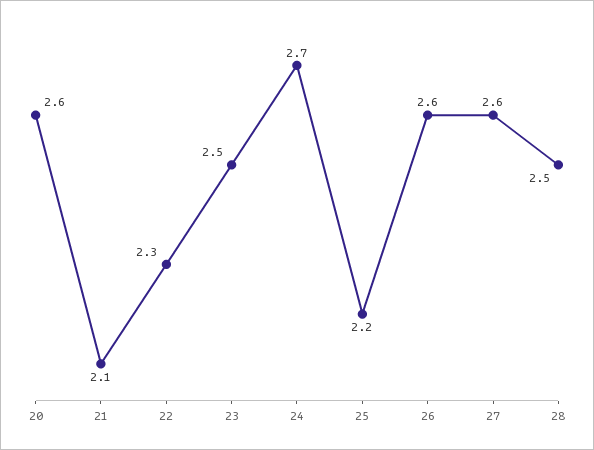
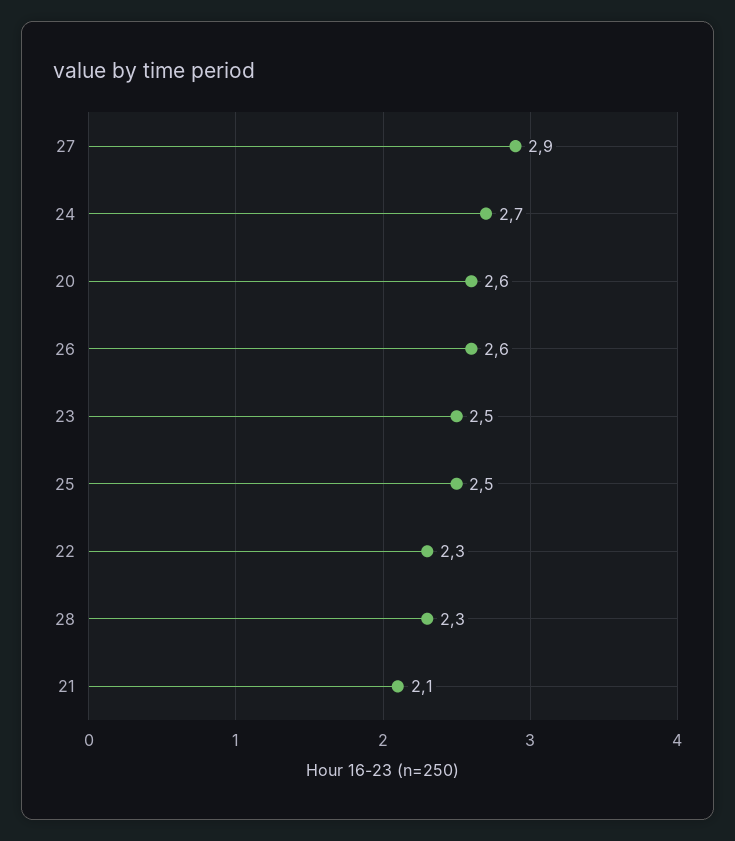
  {
    "20": 2.6,
    "21": 2.1,
    "22": 2.3,
    "23": 2.5,
    "24": 2.7,
-   "25": 2.2,
+   "25": 2.5,
    "26": 2.6,
-   "27": 2.6,
+   "27": 2.9,
-   "28": 2.5
+   "28": 2.3
  }

